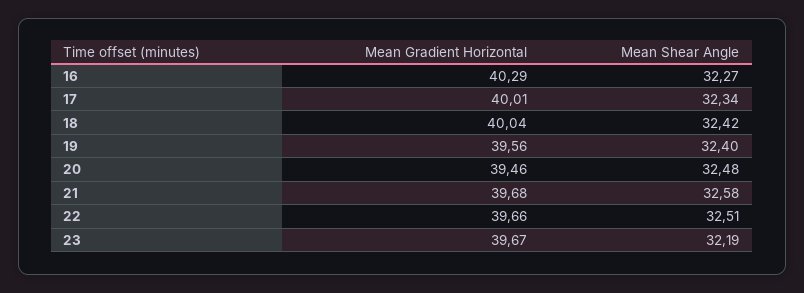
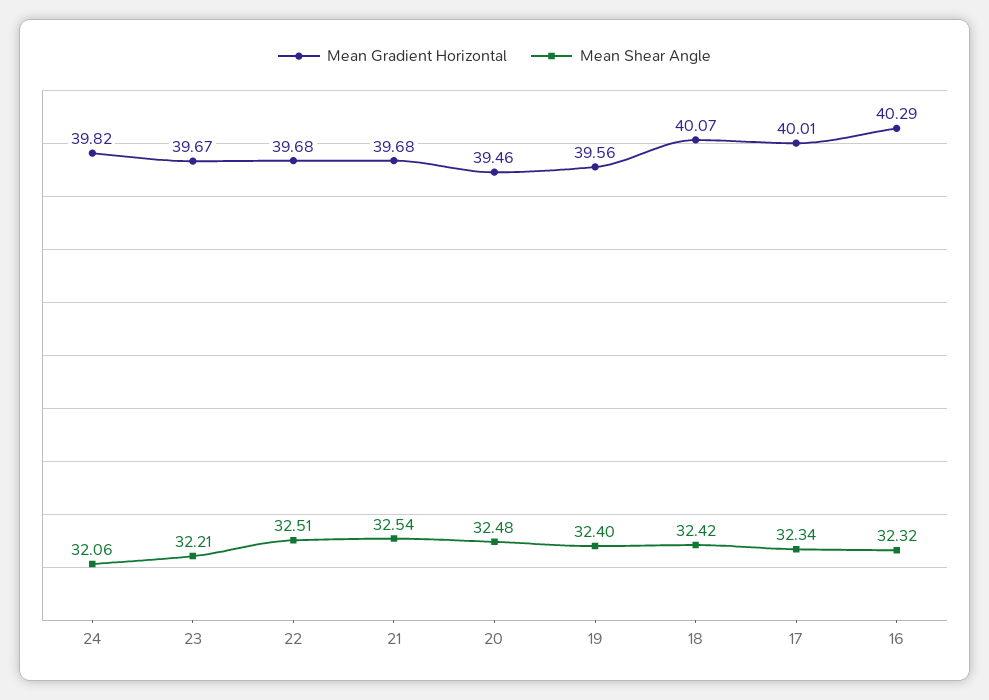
  {
    "Mean Gradient Horizontal": {
      "16": 40.29,
      "17": 40.01,
-     "18": 40.04,
+     "18": 40.07,
      "19": 39.56,
      "20": 39.46,
      "21": 39.68,
-     "22": 39.66,
+     "22": 39.68,
-     "23": 39.67
+     "23": 39.67,
+     "24": 39.82
    },
    "Mean Shear Angle": {
-     "16": 32.27,
+     "16": 32.32,
      "17": 32.34,
      "18": 32.42,
      "19": 32.4,
      "20": 32.48,
-     "21": 32.58,
+     "21": 32.54,
      "22": 32.51,
-     "23": 32.19
+     "23": 32.21,
+     "24": 32.06
    }
  }

